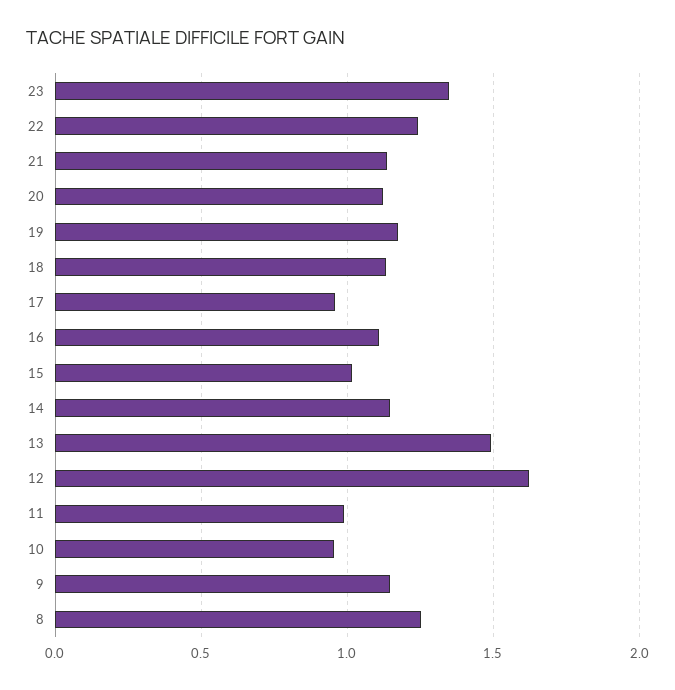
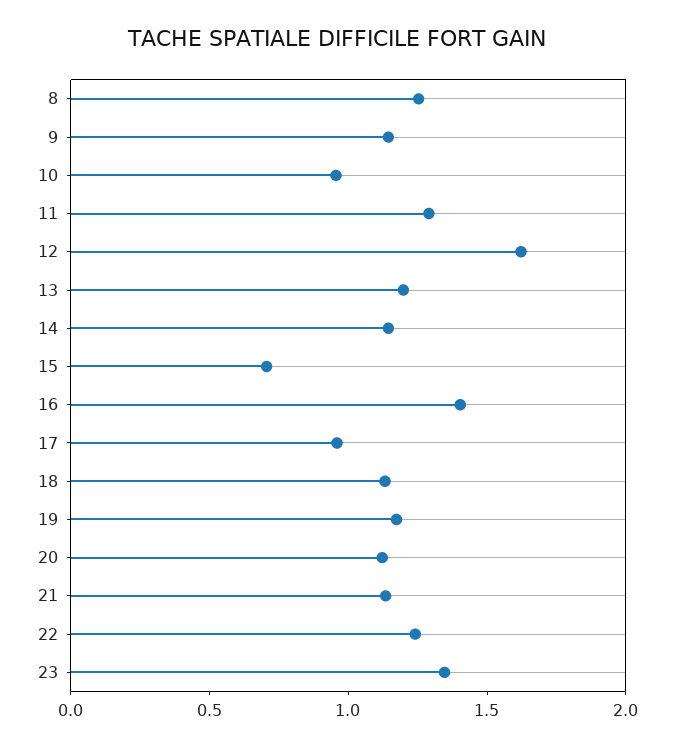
  {
    "23": 1.35,
    "22": 1.25,
    "21": 1.15,
    "20": 1.1,
    "19": 1.15,
    "18": 1.15,
    "17": 0.95,
-   "16": 1.1,
+   "16": 1.4,
-   "15": 1,
+   "15": 0.7,
    "14": 1.15,
-   "13": 1.5,
+   "13": 1.2,
    "12": 1.6,
-   "11": 1,
+   "11": 1.3,
    "10": 0.95,
    "9": 1.15,
    "8": 1.25
  }

